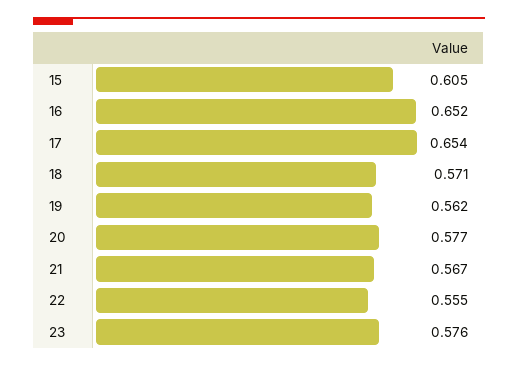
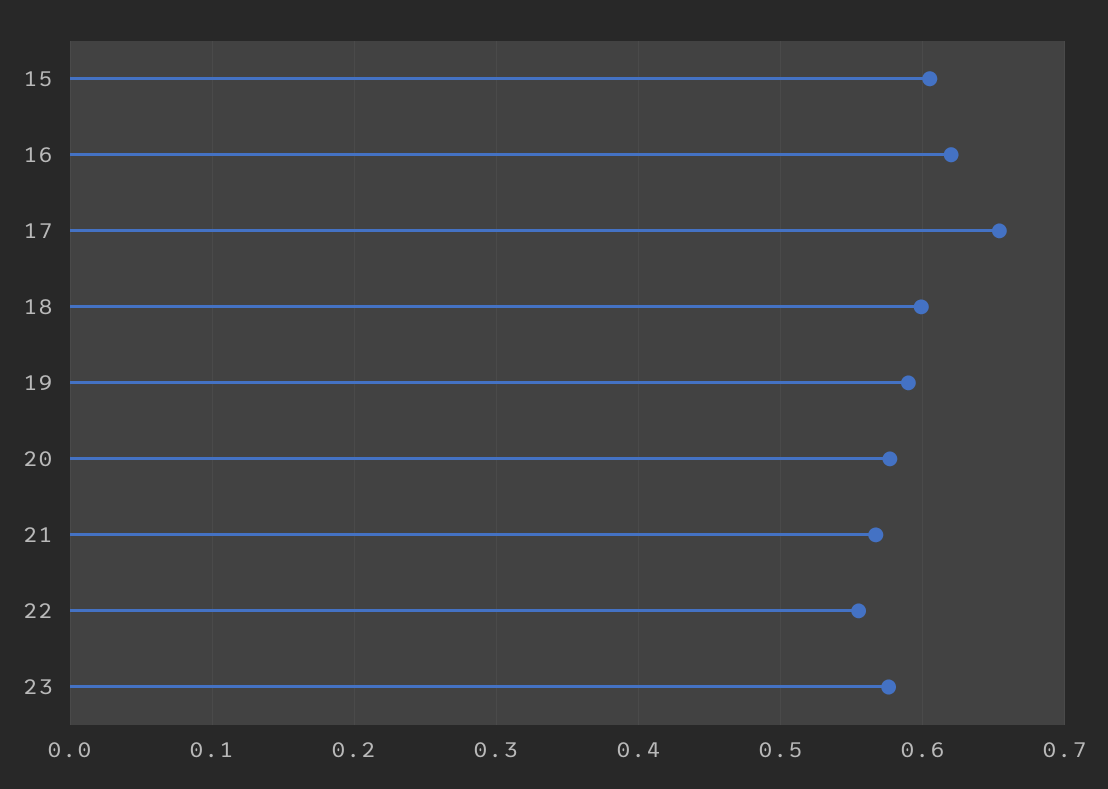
  {
    "15": 0.605,
-   "16": 0.652,
+   "16": 0.62,
    "17": 0.654,
-   "18": 0.571,
+   "18": 0.6,
-   "19": 0.562,
+   "19": 0.59,
    "20": 0.577,
    "21": 0.567,
    "22": 0.555,
    "23": 0.576
  }

